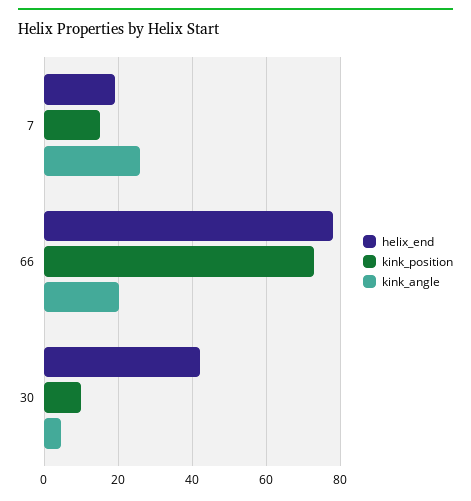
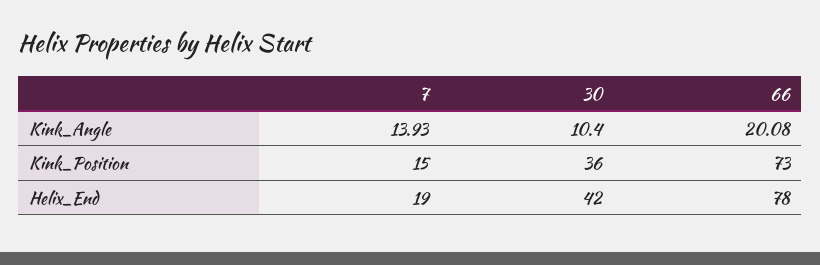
  {
    "helix_end": {
      "7": 19,
      "66": 78,
      "30": 42
    },
    "kink_position": {
      "7": 15,
      "66": 73,
-     "30": 10
+     "30": 36
    },
    "kink_angle": {
-     "7": 26,
+     "7": 13.93,
      "66": 20.08,
-     "30": 4
+     "30": 10.4
    }
  }

